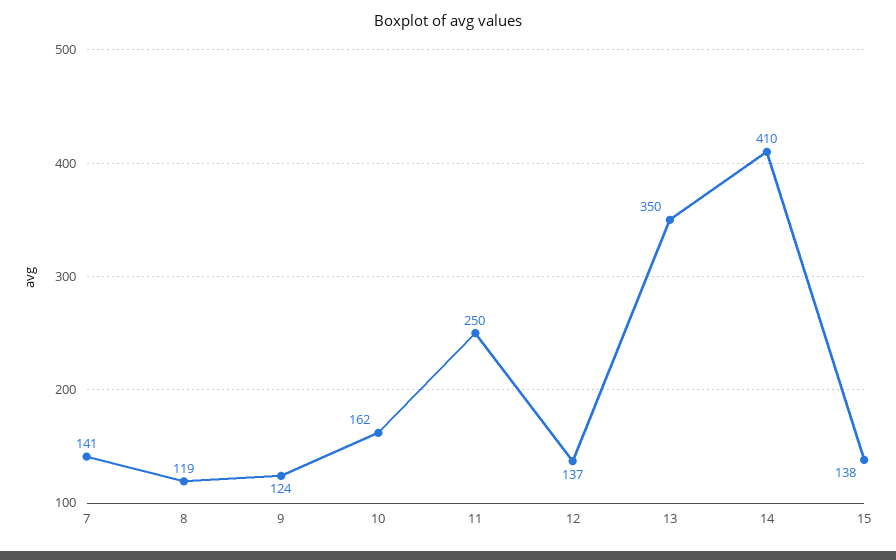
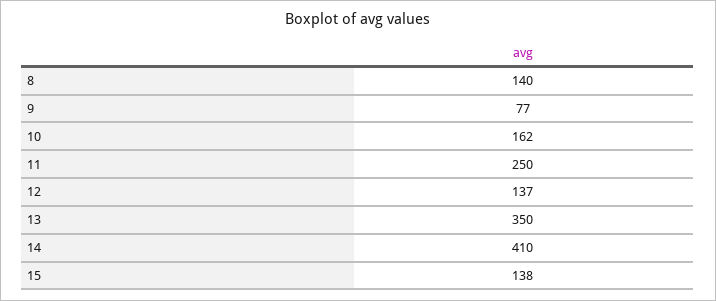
  {
-   "7": 141,
-   "8": 119,
+   "8": 140,
-   "9": 124,
+   "9": 77,
    "10": 162,
    "11": 250,
    "12": 137,
    "13": 350,
    "14": 410,
    "15": 138
  }

